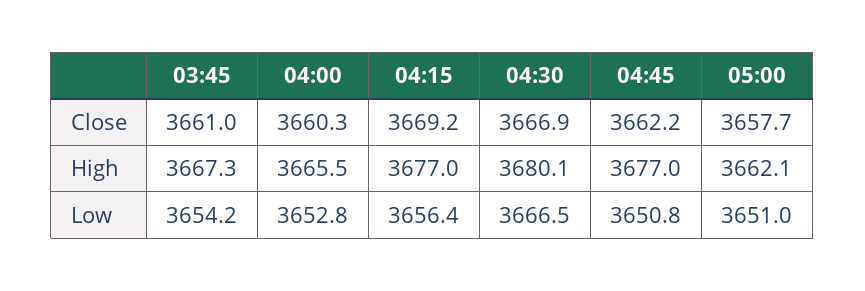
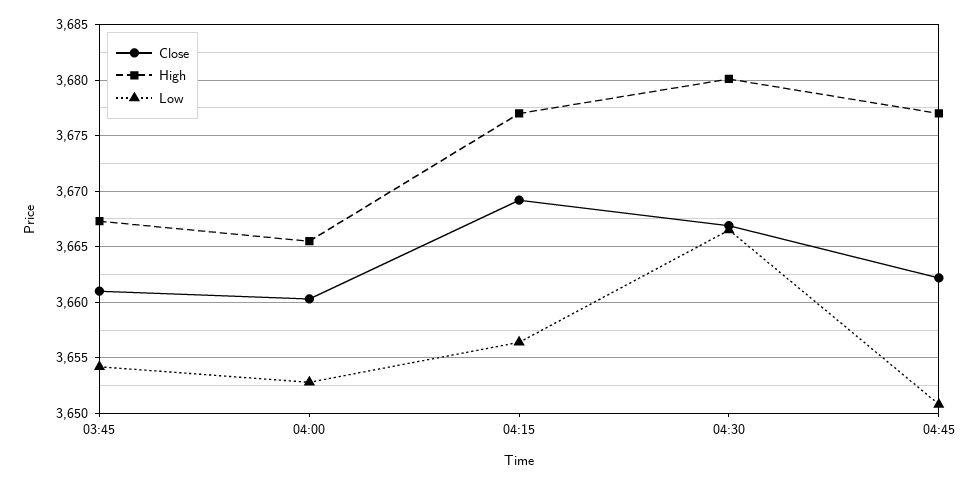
  {
    "Close": {
      "03:45": 3661,
      "04:00": 3660.3,
      "04:15": 3669.2,
      "04:30": 3666.9,
-     "04:45": 3662.2,
+     "04:45": 3662.2
-     "05:00": 3657.7
    },
    "High": {
      "03:45": 3667.3,
      "04:00": 3665.5,
      "04:15": 3677,
      "04:30": 3680.1,
-     "04:45": 3677,
+     "04:45": 3677
-     "05:00": 3662.1
    },
    "Low": {
      "03:45": 3654.2,
      "04:00": 3652.8,
      "04:15": 3656.4,
      "04:30": 3666.5,
-     "04:45": 3650.8,
+     "04:45": 3650.8
-     "05:00": 3651
    }
  }

